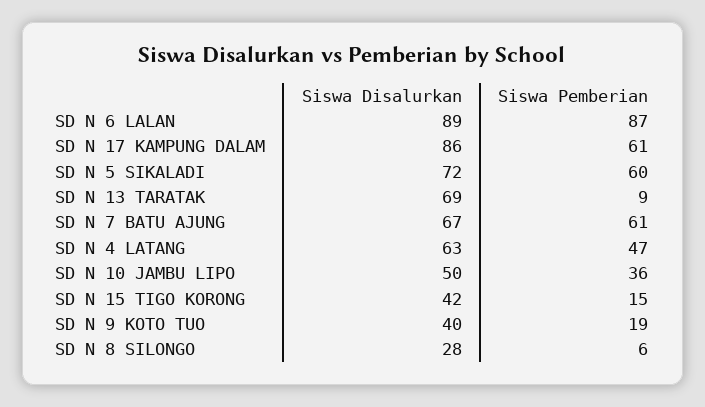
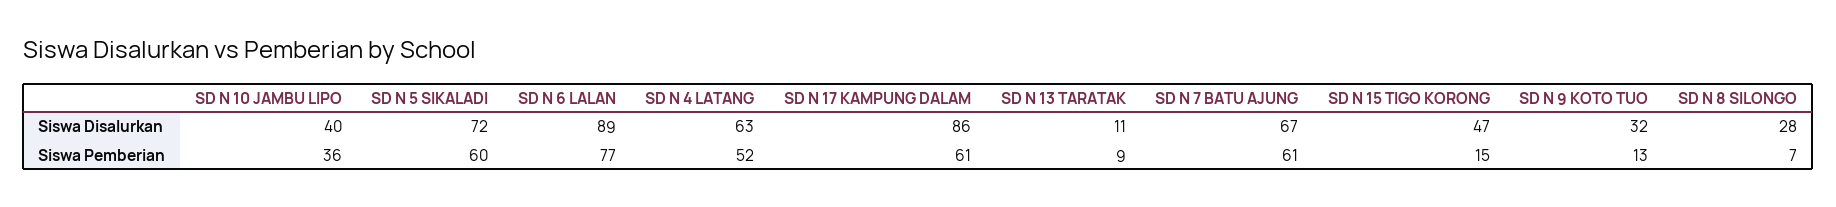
  {
    "Siswa Disalurkan": {
      "SD N 6 LALAN": 89,
      "SD N 17 KAMPUNG DALAM": 86,
      "SD N 5 SIKALADI": 72,
-     "SD N 13 TARATAK": 69,
+     "SD N 13 TARATAK": 11,
      "SD N 7 BATU AJUNG": 67,
      "SD N 4 LATANG": 63,
-     "SD N 10 JAMBU LIPO": 50,
+     "SD N 10 JAMBU LIPO": 40,
-     "SD N 15 TIGO KORONG": 42,
+     "SD N 15 TIGO KORONG": 47,
-     "SD N 9 KOTO TUO": 40,
+     "SD N 9 KOTO TUO": 32,
      "SD N 8 SILONGO": 28
    },
    "Siswa Pemberian": {
-     "SD N 6 LALAN": 87,
+     "SD N 6 LALAN": 77,
      "SD N 17 KAMPUNG DALAM": 61,
      "SD N 5 SIKALADI": 60,
      "SD N 13 TARATAK": 9,
      "SD N 7 BATU AJUNG": 61,
-     "SD N 4 LATANG": 47,
+     "SD N 4 LATANG": 52,
      "SD N 10 JAMBU LIPO": 36,
      "SD N 15 TIGO KORONG": 15,
-     "SD N 9 KOTO TUO": 19,
+     "SD N 9 KOTO TUO": 13,
-     "SD N 8 SILONGO": 6
+     "SD N 8 SILONGO": 7
    }
  }

